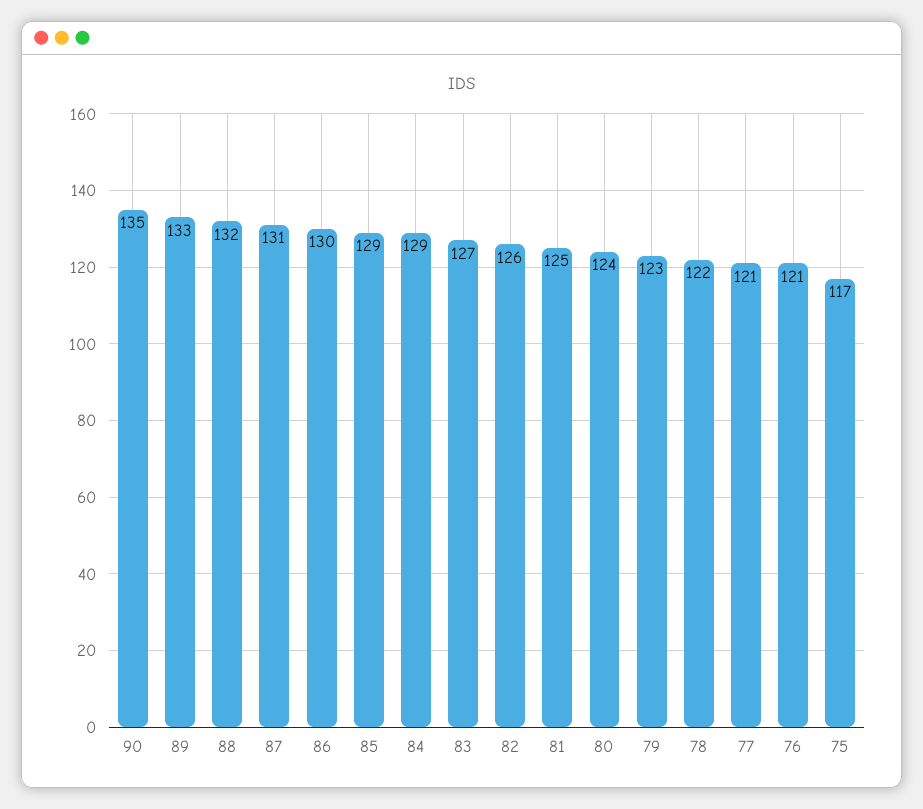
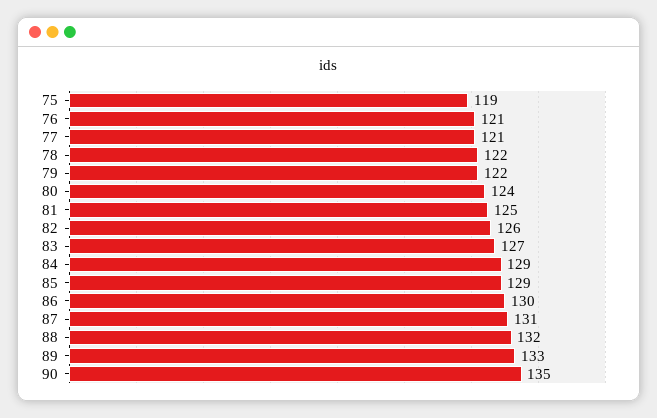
  {
    "90": 135,
    "89": 133,
    "88": 132,
    "87": 131,
    "86": 130,
    "85": 129,
    "84": 129,
    "83": 127,
    "82": 126,
    "81": 125,
    "80": 124,
-   "79": 123,
+   "79": 122,
    "78": 122,
    "77": 121,
    "76": 121,
-   "75": 117
+   "75": 119
  }

